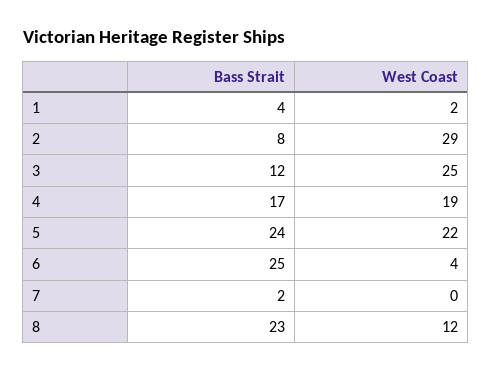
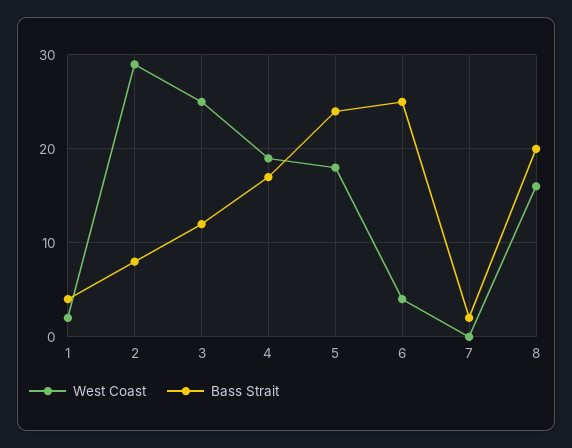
  {
    "Bass Strait": {
      "1": 4,
      "2": 8,
      "3": 12,
      "4": 17,
      "5": 24,
      "6": 25,
      "7": 2,
-     "8": 23
+     "8": 20
    },
    "West Coast": {
      "1": 2,
      "2": 29,
      "3": 25,
      "4": 19,
-     "5": 22,
+     "5": 18,
      "6": 4,
      "7": 0,
-     "8": 12
+     "8": 16
    }
  }

